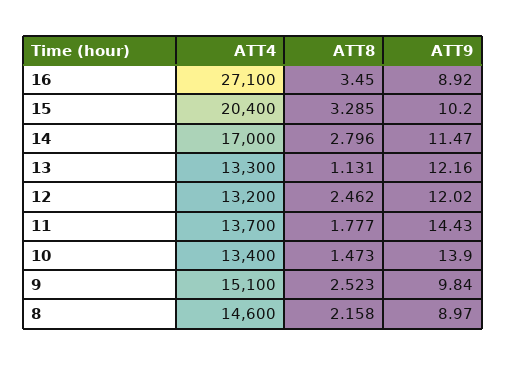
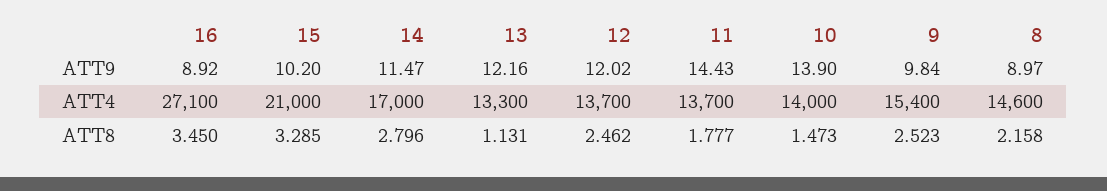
  {
    "ATT4": {
      "16": 27100,
-     "15": 20400,
+     "15": 21000,
      "14": 17000,
      "13": 13300,
-     "12": 13200,
+     "12": 13700,
      "11": 13700,
-     "10": 13400,
+     "10": 14000,
-     "9": 15100,
+     "9": 15400,
      "8": 14600
    },
    "ATT8": {
      "16": 3.45,
      "15": 3.285,
      "14": 2.796,
      "13": 1.131,
      "12": 2.462,
      "11": 1.777,
      "10": 1.473,
      "9": 2.523,
      "8": 2.158
    },
    "ATT9": {
      "16": 8.92,
      "15": 10.2,
      "14": 11.47,
      "13": 12.16,
      "12": 12.02,
      "11": 14.43,
      "10": 13.9,
      "9": 9.84,
      "8": 8.97
    }
  }

